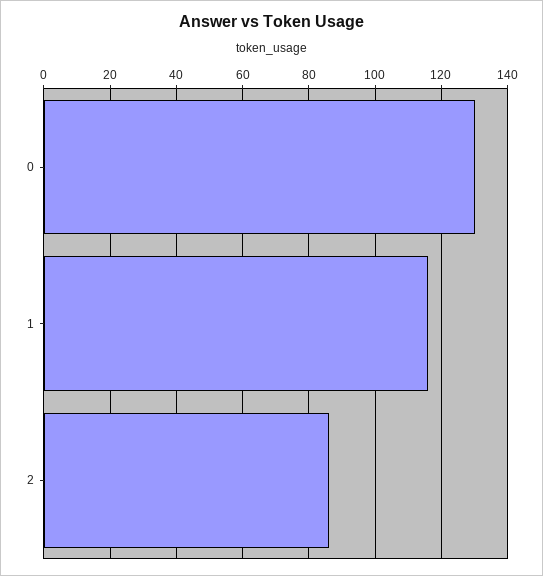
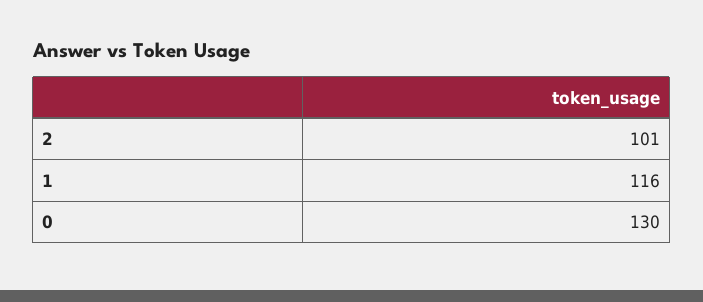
  {
    "0": 130,
    "1": 116,
-   "2": 85
+   "2": 101
  }

